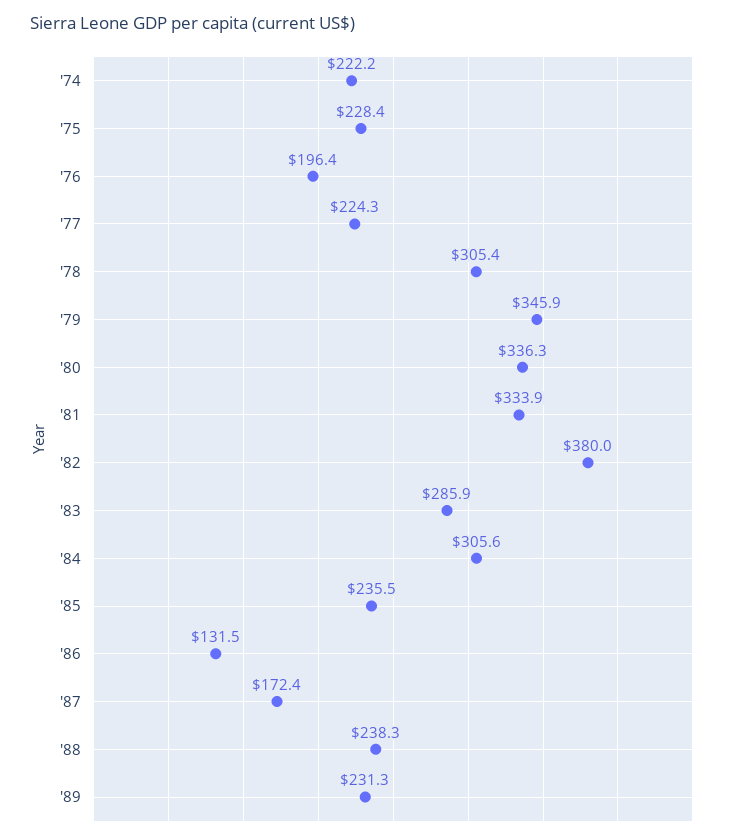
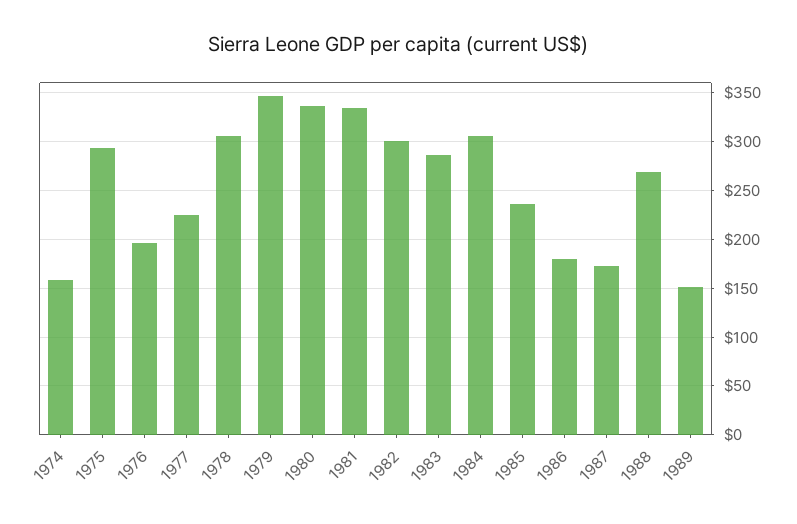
  {
-   "'74": 222.2,
+   "'74": 160,
-   "'75": 228.4,
+   "'75": 290,
    "'76": 196.4,
    "'77": 224.3,
    "'78": 305.4,
    "'79": 345.9,
    "'80": 336.3,
    "'81": 333.9,
-   "'82": 380,
+   "'82": 300,
    "'83": 285.9,
    "'84": 305.6,
    "'85": 235.5,
-   "'86": 131.5,
+   "'86": 180,
    "'87": 172.4,
-   "'88": 238.3,
+   "'88": 270,
-   "'89": 231.3
+   "'89": 150
  }

